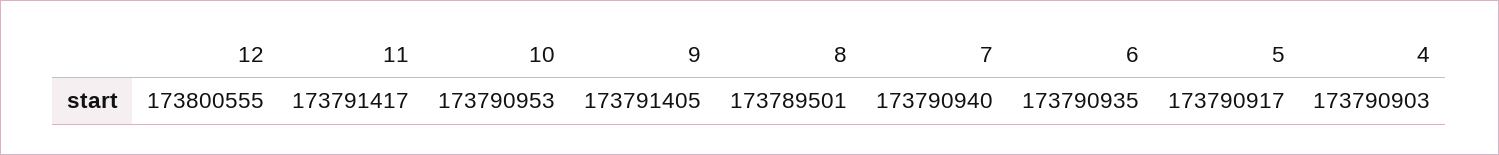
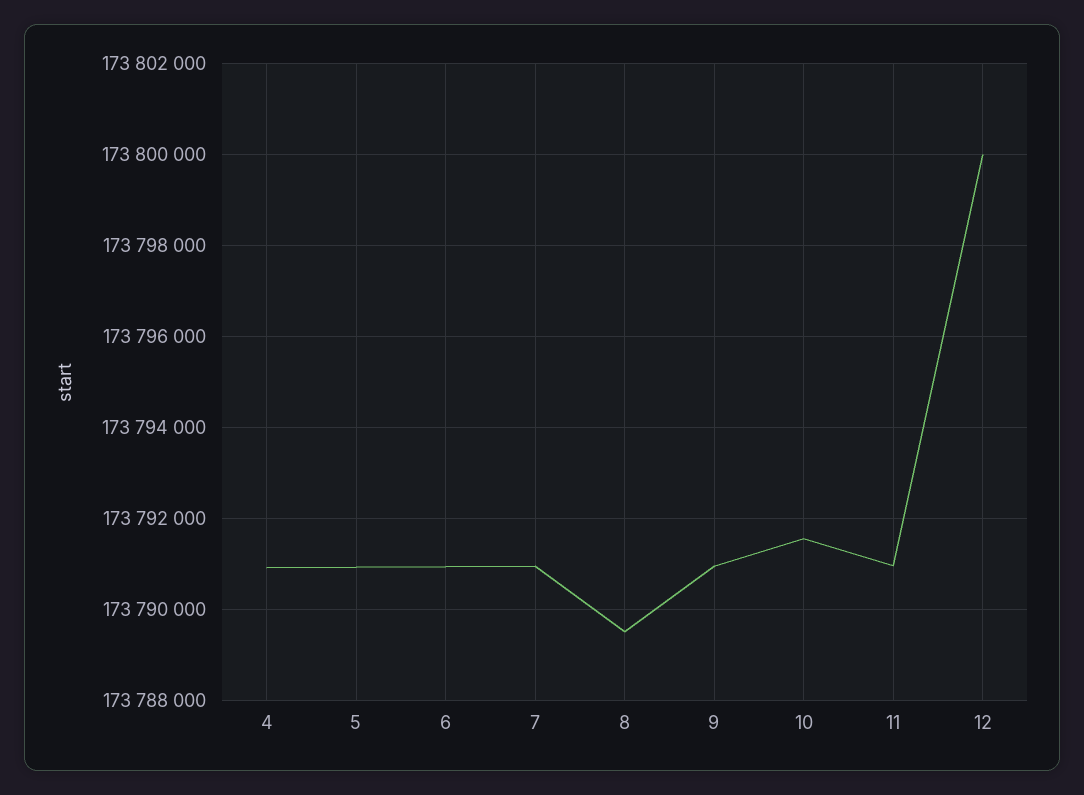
  {
-   "12": 173800555,
+   "12": 173800000,
-   "11": 173791417,
+   "11": 173791000,
-   "10": 173790953,
+   "10": 173791600,
-   "9": 173791405,
+   "9": 173791000,
    "8": 173789501,
    "7": 173790940,
    "6": 173790935,
    "5": 173790917,
    "4": 173790903
  }

